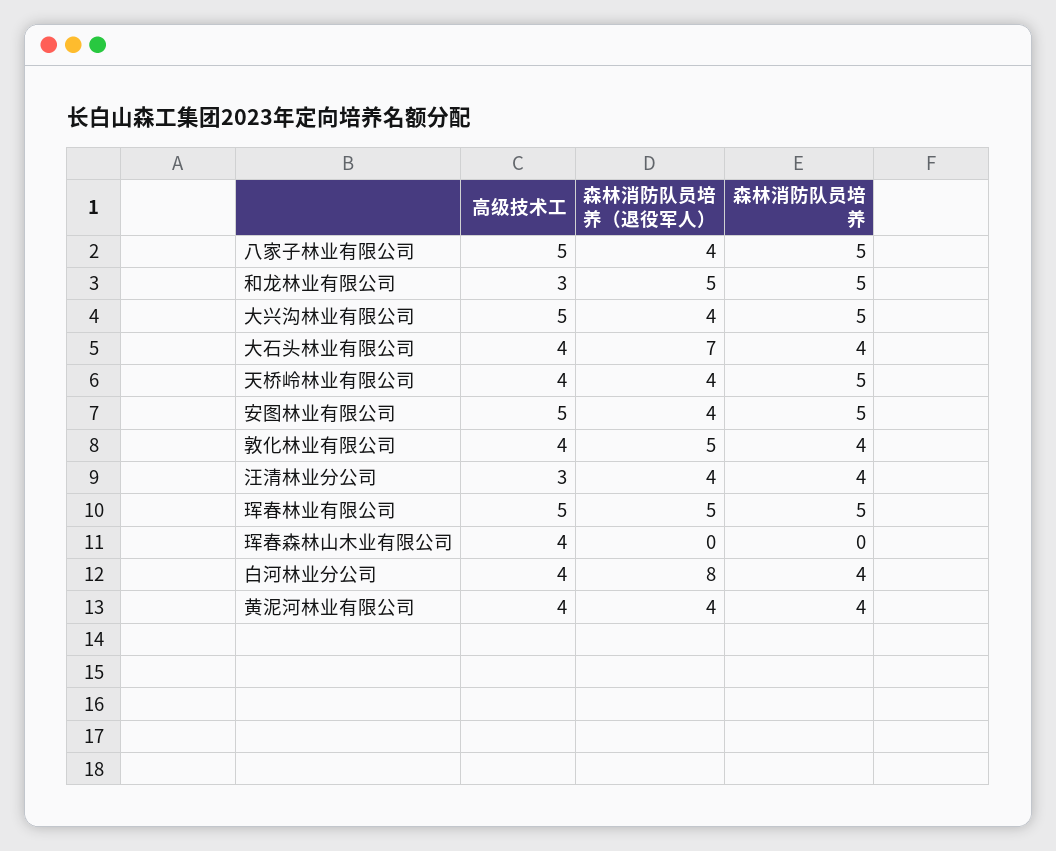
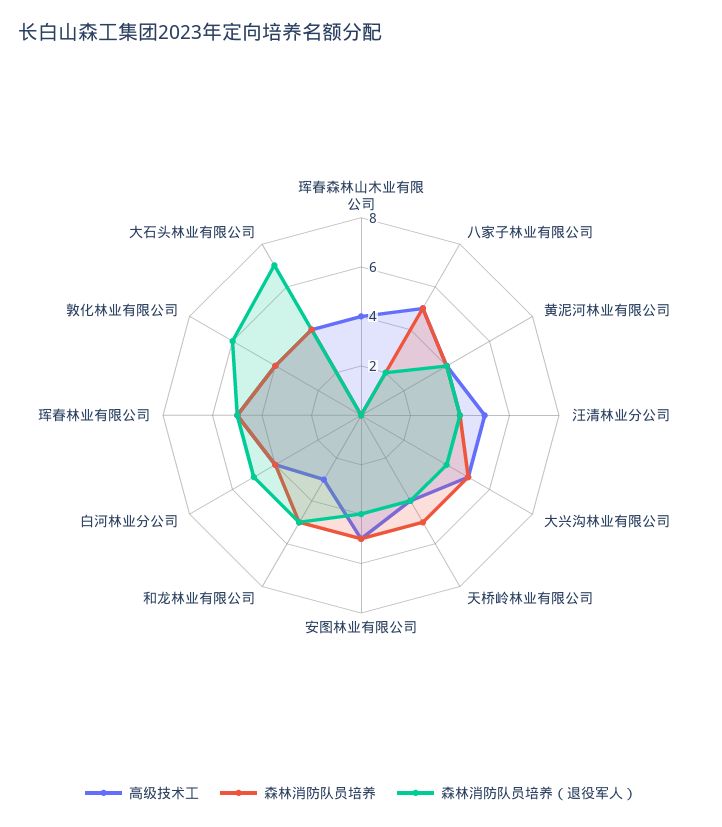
  {
    "高级技术工": {
      "八家子林业有限公司": 5,
      "和龙林业有限公司": 3,
      "大兴沟林业有限公司": 5,
      "大石头林业有限公司": 4,
      "天桥岭林业有限公司": 4,
      "安图林业有限公司": 5,
      "敦化林业有限公司": 4,
-     "汪清林业分公司": 3,
+     "汪清林业分公司": 5,
      "珲春林业有限公司": 5,
      "珲春森林山木业有限公司": 4,
      "白河林业分公司": 4,
      "黄泥河林业有限公司": 4
    },
    "森林消防队员培养（退役军人）": {
-     "八家子林业有限公司": 4,
+     "八家子林业有限公司": 2,
      "和龙林业有限公司": 5,
      "大兴沟林业有限公司": 4,
      "大石头林业有限公司": 7,
      "天桥岭林业有限公司": 4,
      "安图林业有限公司": 4,
-     "敦化林业有限公司": 5,
+     "敦化林业有限公司": 6,
      "汪清林业分公司": 4,
      "珲春林业有限公司": 5,
      "珲春森林山木业有限公司": 0,
-     "白河林业分公司": 8,
+     "白河林业分公司": 5,
      "黄泥河林业有限公司": 4
    },
    "森林消防队员培养": {
      "八家子林业有限公司": 5,
      "和龙林业有限公司": 5,
      "大兴沟林业有限公司": 5,
      "大石头林业有限公司": 4,
      "天桥岭林业有限公司": 5,
      "安图林业有限公司": 5,
      "敦化林业有限公司": 4,
      "汪清林业分公司": 4,
      "珲春林业有限公司": 5,
      "珲春森林山木业有限公司": 0,
      "白河林业分公司": 4,
      "黄泥河林业有限公司": 4
    }
  }

